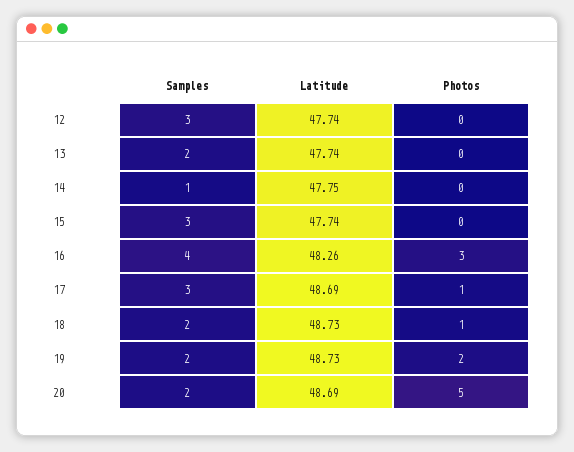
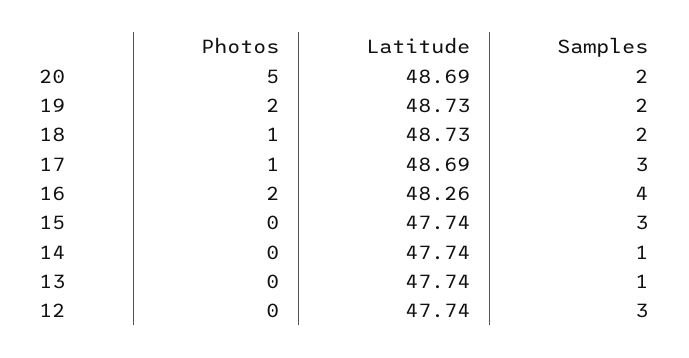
  {
    "Samples": {
      "12": 3,
-     "13": 2,
+     "13": 1,
      "14": 1,
      "15": 3,
      "16": 4,
      "17": 3,
      "18": 2,
      "19": 2,
      "20": 2
    },
    "Latitude": {
      "12": 47.74,
      "13": 47.74,
-     "14": 47.75,
+     "14": 47.74,
      "15": 47.74,
      "16": 48.26,
      "17": 48.69,
      "18": 48.73,
      "19": 48.73,
      "20": 48.69
    },
    "Photos": {
      "12": 0,
      "13": 0,
      "14": 0,
      "15": 0,
-     "16": 3,
+     "16": 2,
      "17": 1,
      "18": 1,
      "19": 2,
      "20": 5
    }
  }

